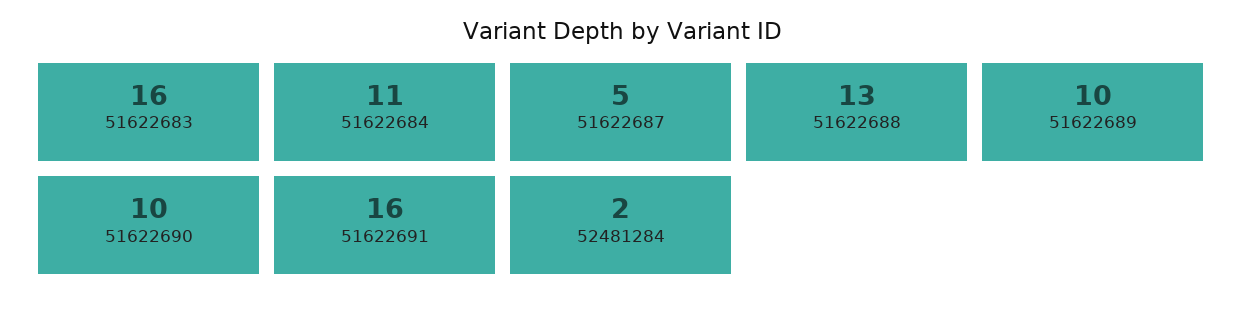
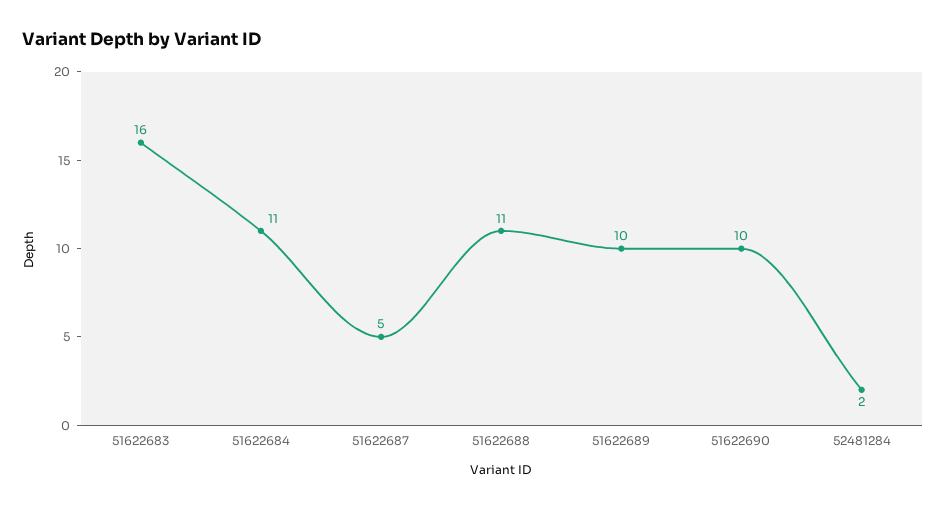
  {
    "51622683": 16,
    "51622684": 11,
    "51622687": 5,
-   "51622688": 13,
+   "51622688": 11,
    "51622689": 10,
    "51622690": 10,
-   "51622691": 16,
    "52481284": 2
  }

